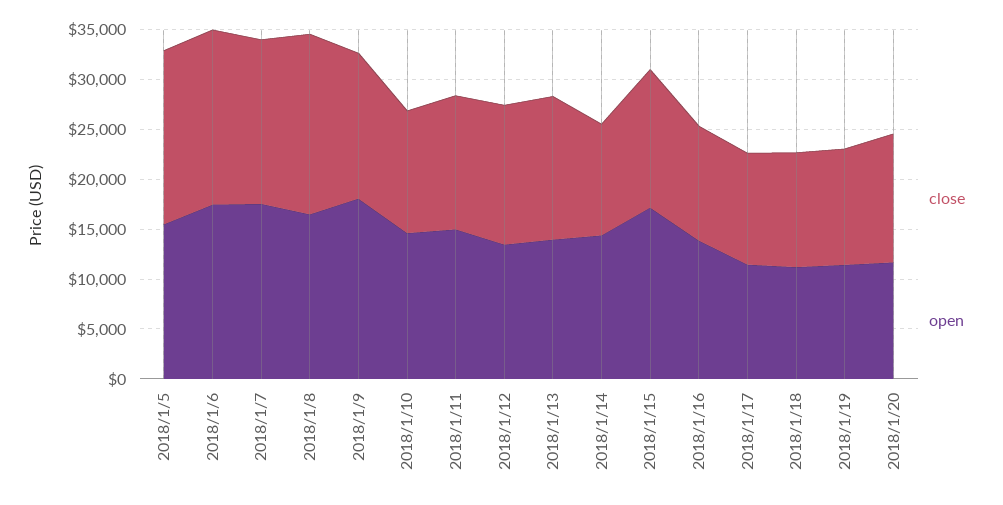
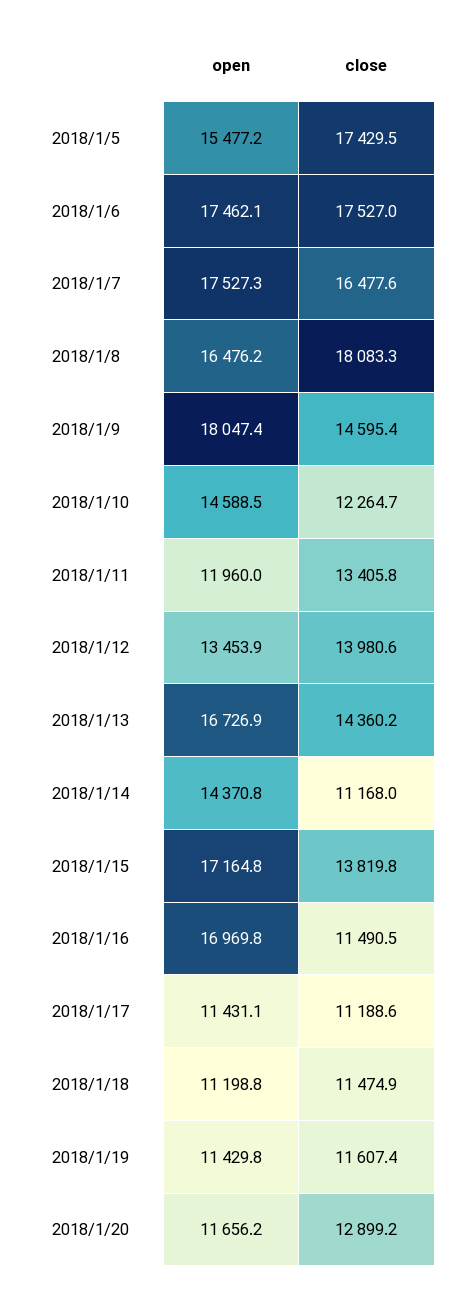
  {
    "close": {
      "2018/1/5": 17429.5,
      "2018/1/6": 17527,
      "2018/1/7": 16477.6,
      "2018/1/8": 18083.3,
      "2018/1/9": 14595.4,
      "2018/1/10": 12264.7,
      "2018/1/11": 13405.8,
      "2018/1/12": 13980.6,
      "2018/1/13": 14360.2,
      "2018/1/14": 11168,
      "2018/1/15": 13819.8,
      "2018/1/16": 11490.5,
      "2018/1/17": 11188.6,
      "2018/1/18": 11474.9,
      "2018/1/19": 11607.4,
      "2018/1/20": 12899.2
    },
    "open": {
      "2018/1/5": 15477.2,
      "2018/1/6": 17462.1,
      "2018/1/7": 17527.3,
      "2018/1/8": 16476.2,
      "2018/1/9": 18047.4,
      "2018/1/10": 14588.5,
-     "2018/1/11": 15000,
+     "2018/1/11": 11960,
      "2018/1/12": 13453.9,
-     "2018/1/13": 14000,
+     "2018/1/13": 16726.9,
      "2018/1/14": 14370.8,
      "2018/1/15": 17164.8,
-     "2018/1/16": 14000,
+     "2018/1/16": 16969.8,
      "2018/1/17": 11431.1,
      "2018/1/18": 11198.8,
      "2018/1/19": 11429.8,
      "2018/1/20": 11656.2
    }
  }

